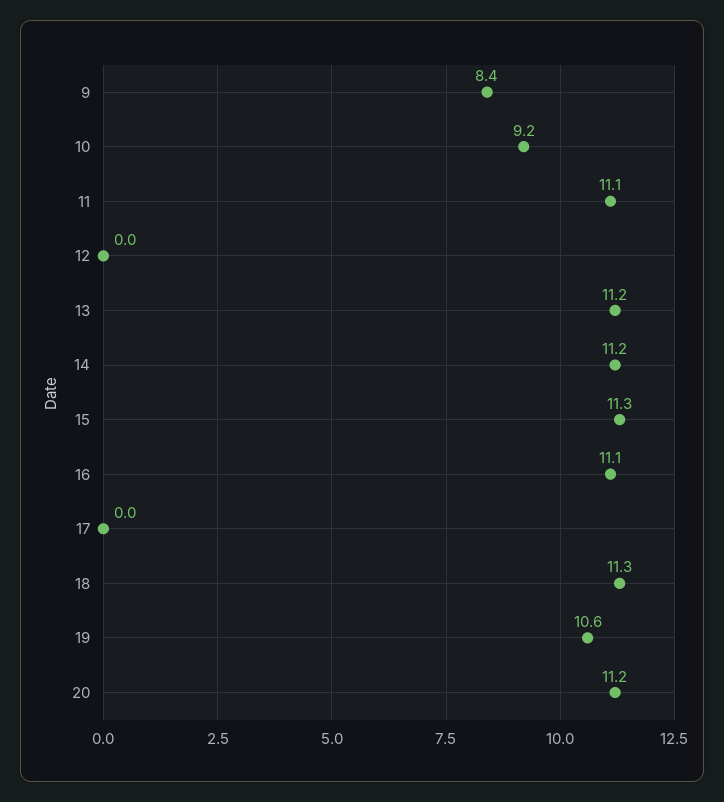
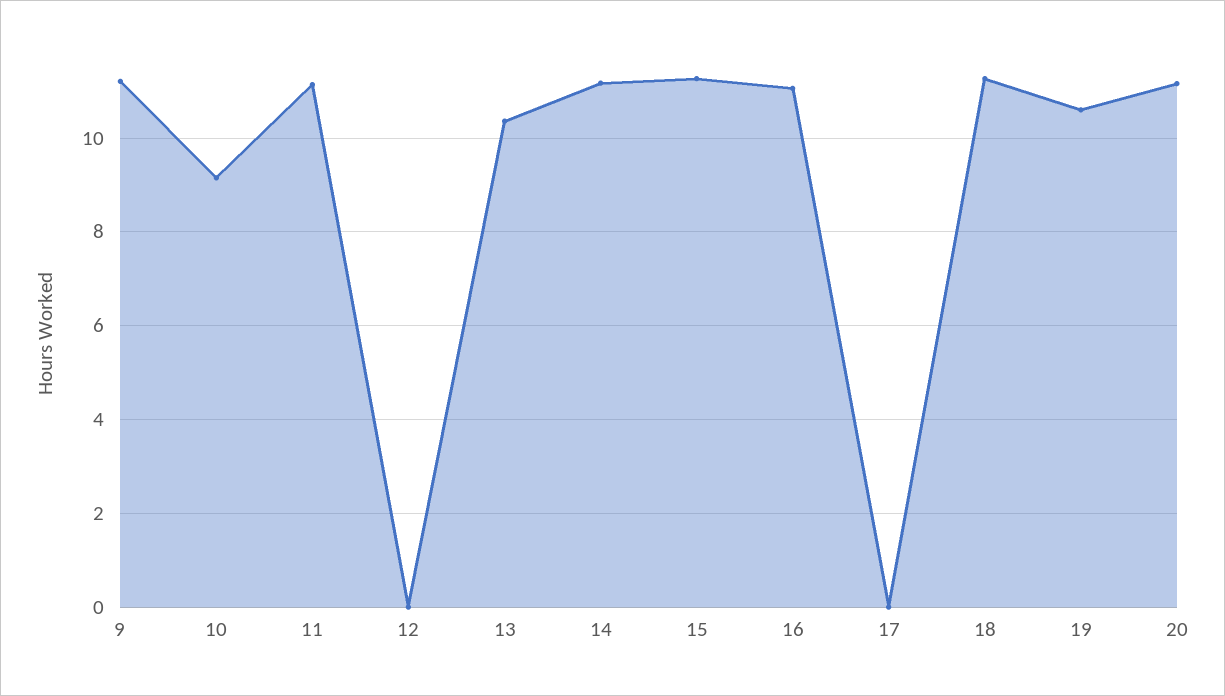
  {
-   "9": 8.4,
+   "9": 11.2,
    "10": 9.2,
    "11": 11.1,
    "12": 0,
-   "13": 11.2,
+   "13": 10.4,
    "14": 11.2,
    "15": 11.3,
    "16": 11.1,
    "17": 0,
    "18": 11.3,
    "19": 10.6,
    "20": 11.2
  }

